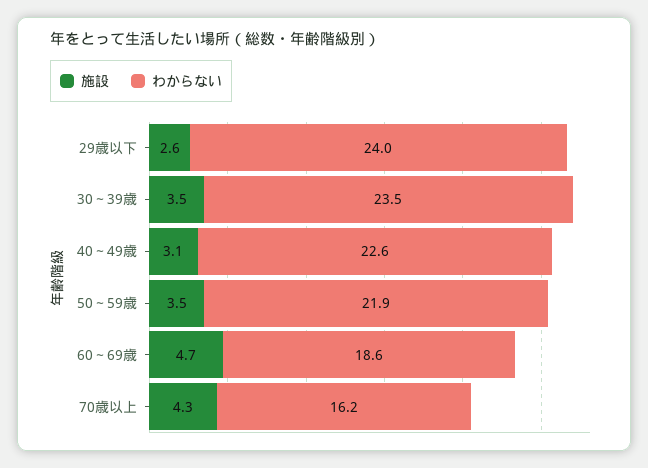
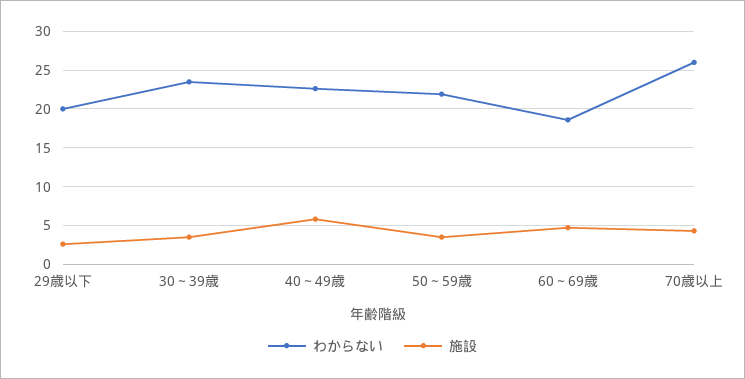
  {
    "施設": {
      "29歳以下": 2.6,
      "30～39歳": 3.5,
-     "40～49歳": 3.1,
+     "40～49歳": 6,
      "50～59歳": 3.5,
      "60～69歳": 4.7,
      "70歳以上": 4.3
    },
    "わからない": {
-     "29歳以下": 24,
+     "29歳以下": 20,
      "30～39歳": 23.5,
      "40～49歳": 22.6,
      "50～59歳": 21.9,
      "60～69歳": 18.6,
-     "70歳以上": 16.2
+     "70歳以上": 26
    }
  }

